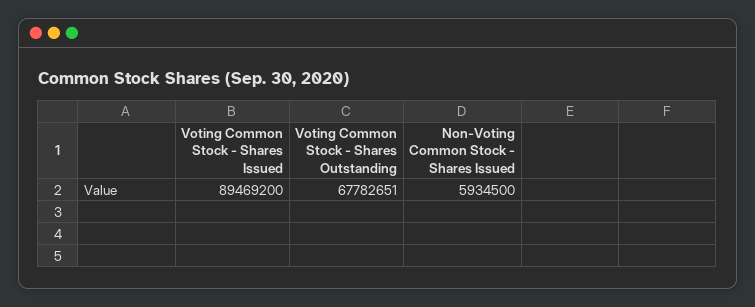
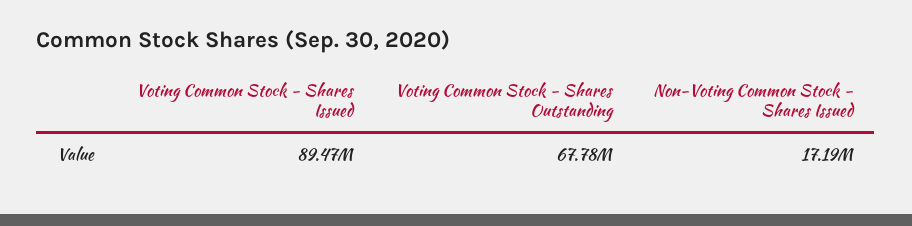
  {
    "Voting Common Stock - Shares Issued": 89469200,
    "Voting Common Stock - Shares Outstanding": 67782651,
-   "Non-Voting Common Stock - Shares Issued": 5934500
+   "Non-Voting Common Stock - Shares Issued": 17190000
  }

